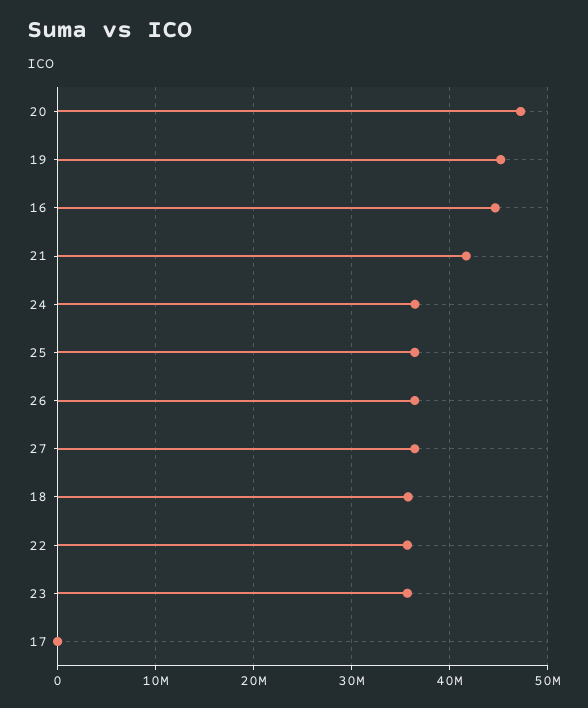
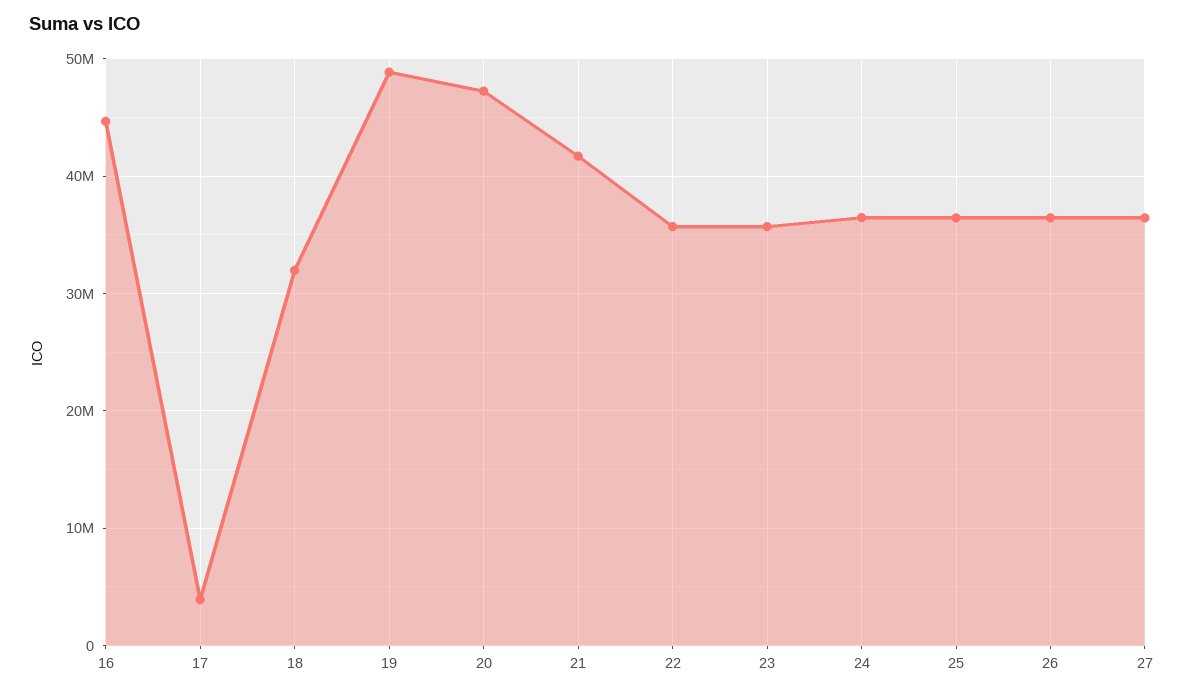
  {
    "20": 47000000,
-   "19": 45000000,
+   "19": 49000000,
    "16": 45000000,
    "21": 42000000,
    "24": 36000000,
    "25": 36000000,
    "26": 36000000,
    "27": 36000000,
-   "18": 36000000,
+   "18": 32000000,
    "22": 36000000,
    "23": 36000000,
-   "17": 0
+   "17": 4000000
  }

